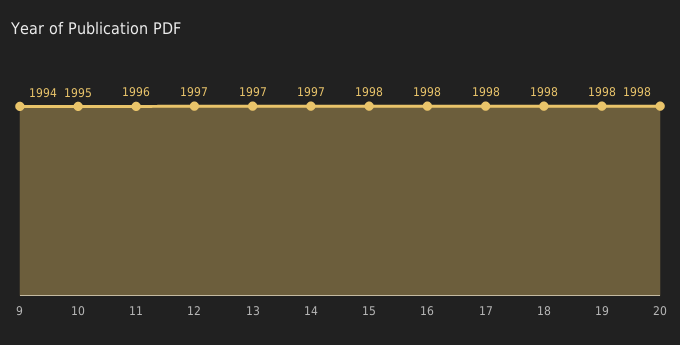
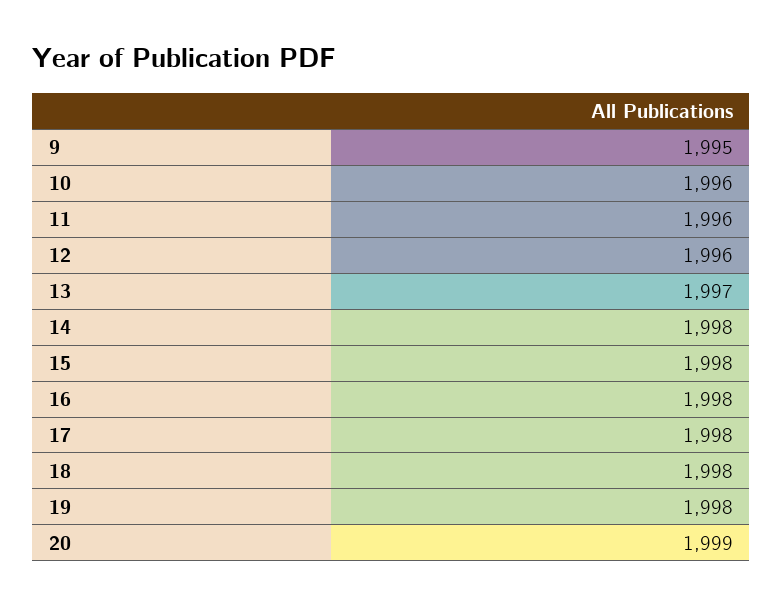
  {
-   "9": 1994,
+   "9": 1995,
-   "10": 1995,
+   "10": 1996,
    "11": 1996,
-   "12": 1997,
+   "12": 1996,
    "13": 1997,
-   "14": 1997,
+   "14": 1998,
    "15": 1998,
    "16": 1998,
    "17": 1998,
    "18": 1998,
    "19": 1998,
-   "20": 1998
+   "20": 1999
  }

